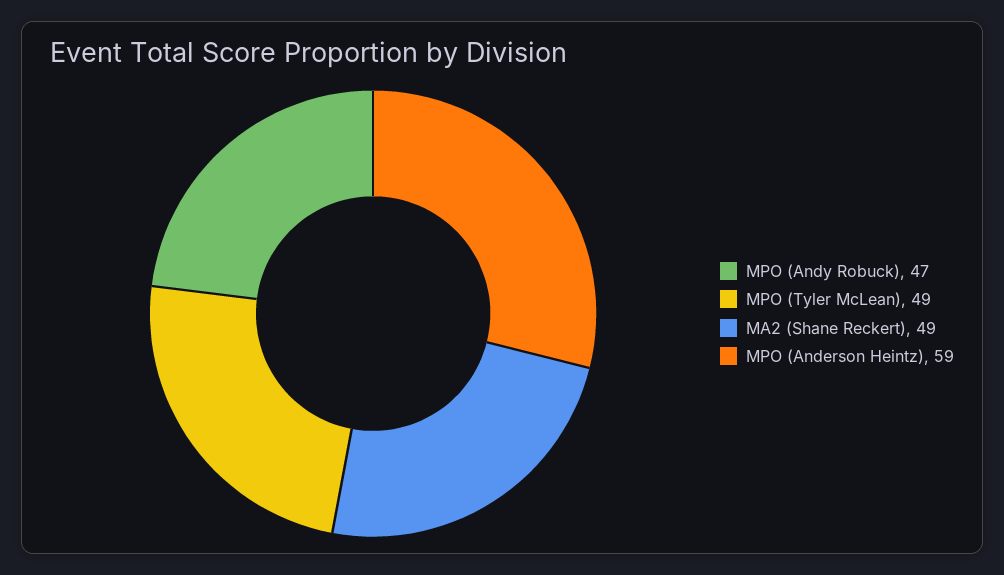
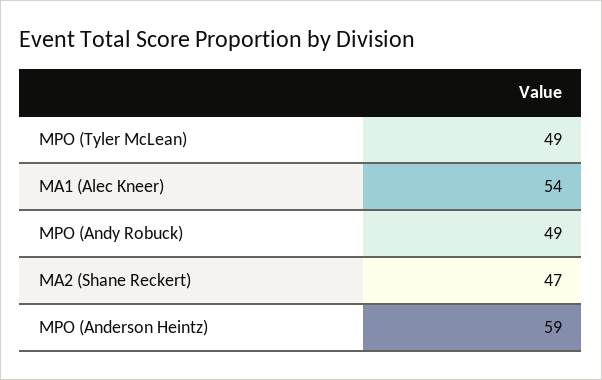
  {
-   "MPO (Andy Robuck)": 47,
+   "MPO (Andy Robuck)": 49,
    "MPO (Tyler McLean)": 49,
-   "MA2 (Shane Reckert)": 49,
+   "MA2 (Shane Reckert)": 47,
-   "MPO (Anderson Heintz)": 59
+   "MPO (Anderson Heintz)": 59,
+   "MA1 (Alec Kneer)": 54
  }

